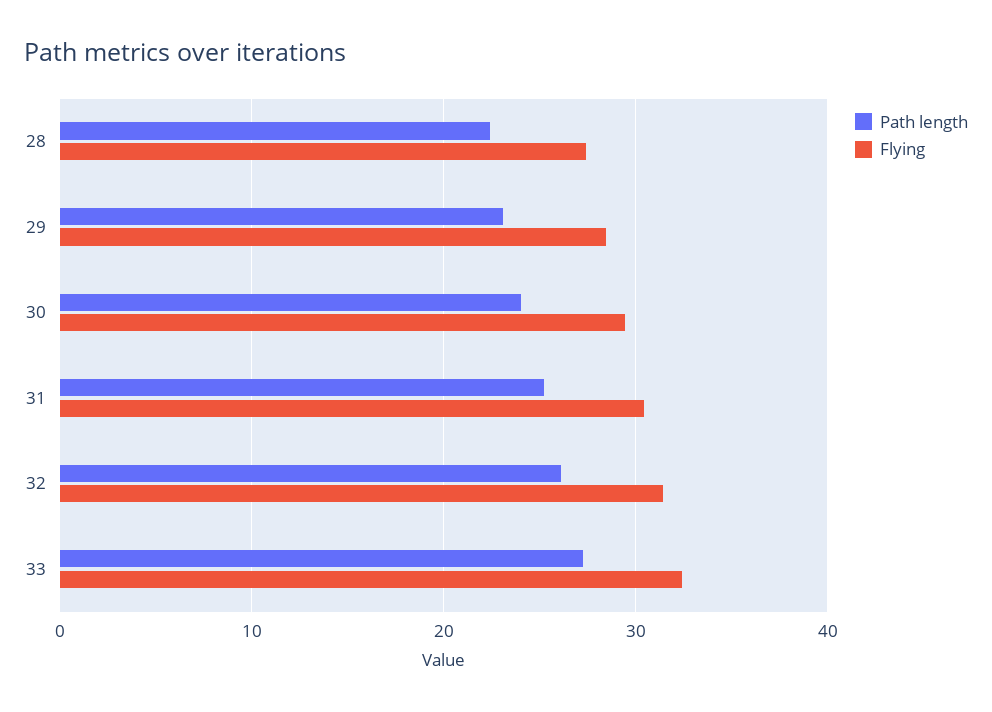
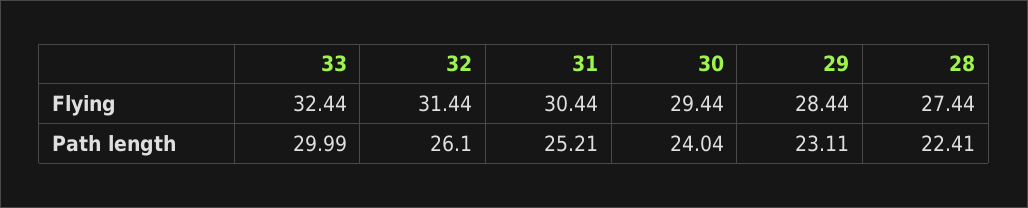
  {
    "Path length": {
      "28": 22.41,
      "29": 23.11,
      "30": 24.04,
      "31": 25.21,
      "32": 26.1,
-     "33": 27
+     "33": 29.99
    },
    "Flying": {
      "28": 27.44,
      "29": 28.44,
      "30": 29.44,
      "31": 30.44,
      "32": 31.44,
      "33": 32.44
    }
  }

